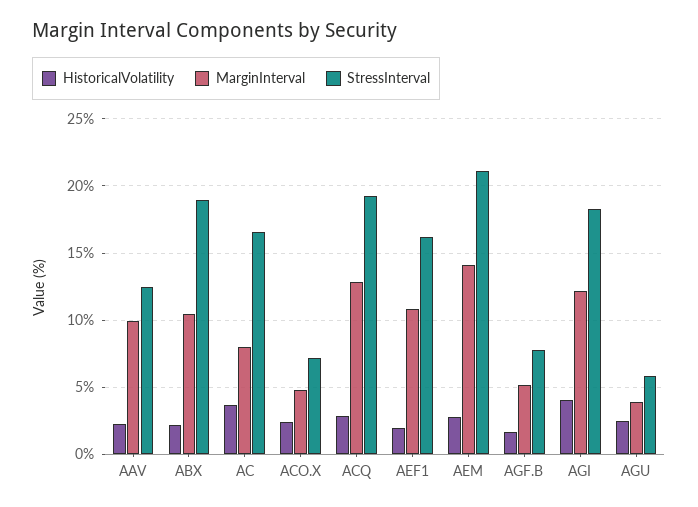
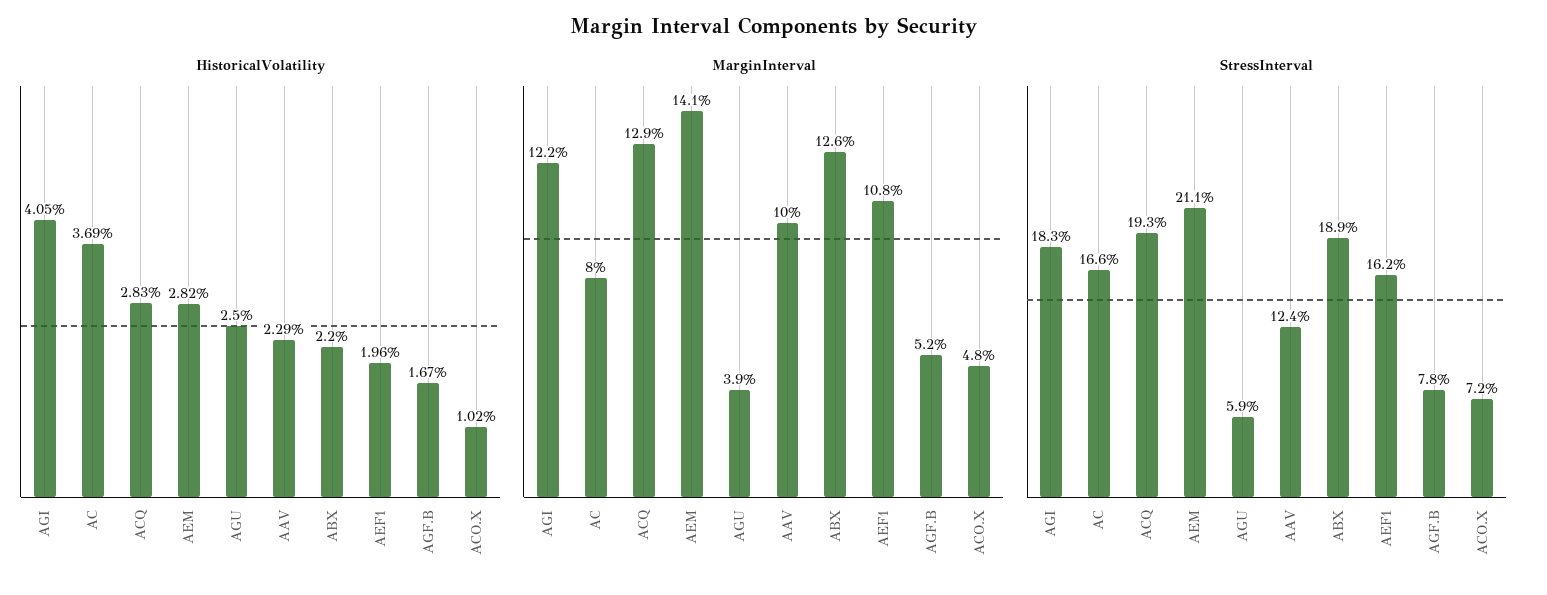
  {
    "HistoricalVolatility": {
      "AAV": 2.29,
      "ABX": 2.2,
      "AC": 3.69,
-     "ACO.X": 2.5,
+     "ACO.X": 1.02,
      "ACQ": 2.83,
      "AEF1": 1.96,
      "AEM": 2.82,
      "AGF.B": 1.67,
      "AGI": 4.05,
      "AGU": 2.5
    },
    "MarginInterval": {
      "AAV": 10,
-     "ABX": 10.5,
+     "ABX": 12.6,
      "AC": 8,
      "ACO.X": 4.8,
      "ACQ": 12.9,
      "AEF1": 10.8,
      "AEM": 14.1,
      "AGF.B": 5.2,
      "AGI": 12.2,
      "AGU": 3.9
    },
    "StressInterval": {
      "AAV": 12.4,
      "ABX": 18.9,
      "AC": 16.6,
      "ACO.X": 7.2,
      "ACQ": 19.3,
      "AEF1": 16.2,
      "AEM": 21.1,
      "AGF.B": 7.8,
      "AGI": 18.3,
      "AGU": 5.9
    }
  }

